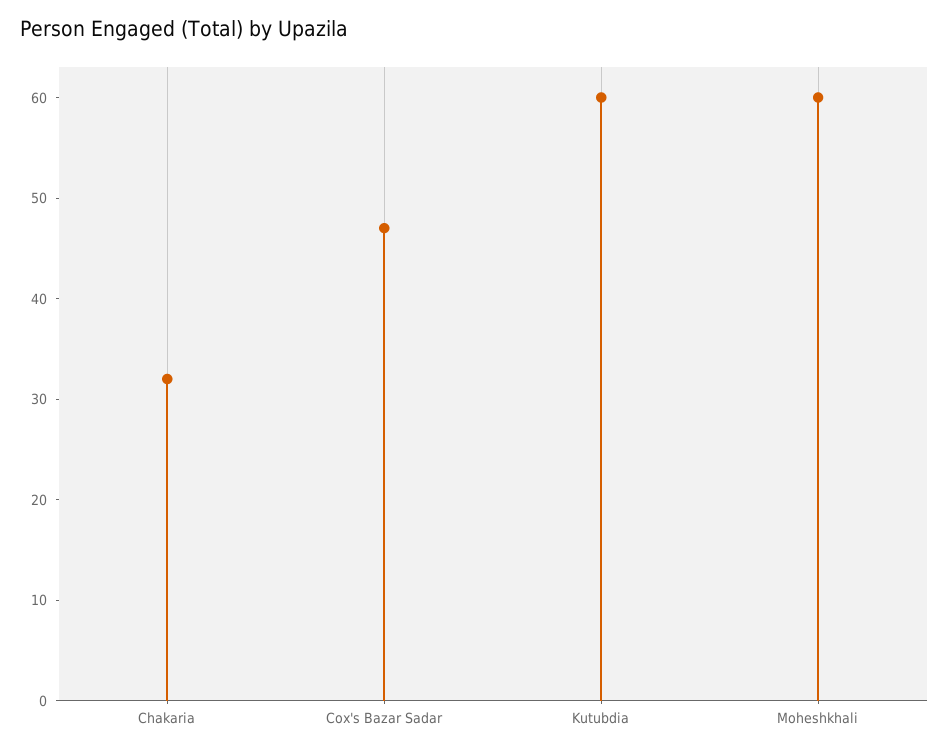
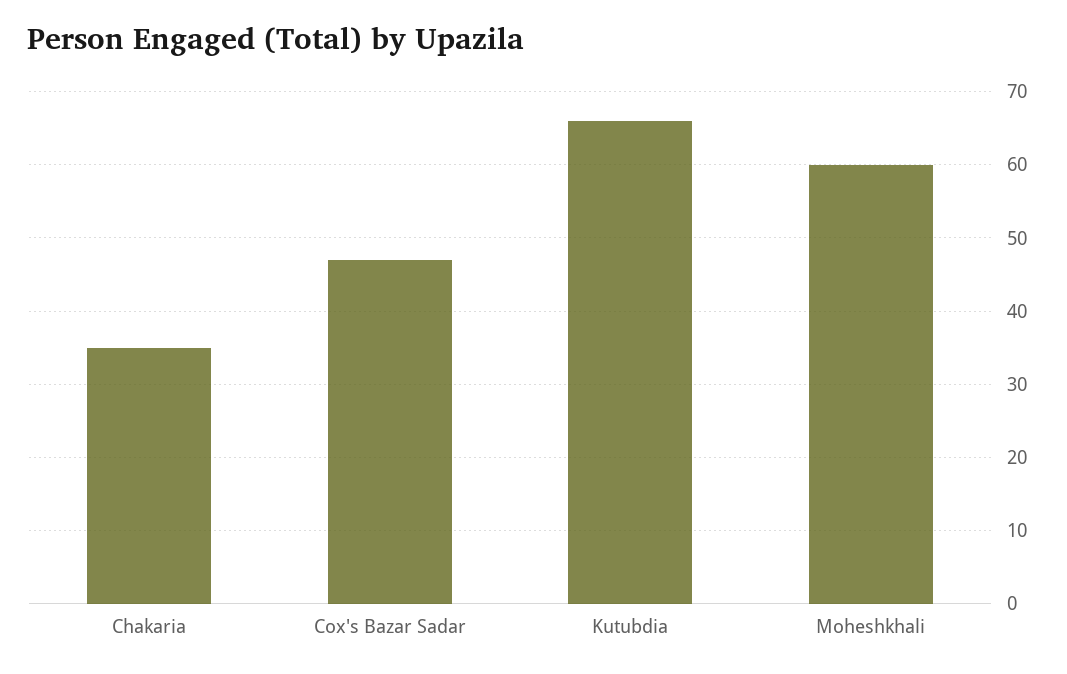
  {
-   "Chakaria": 32,
+   "Chakaria": 35,
    "Cox's Bazar Sadar": 47,
-   "Kutubdia": 60,
+   "Kutubdia": 66,
    "Moheshkhali": 60
  }

